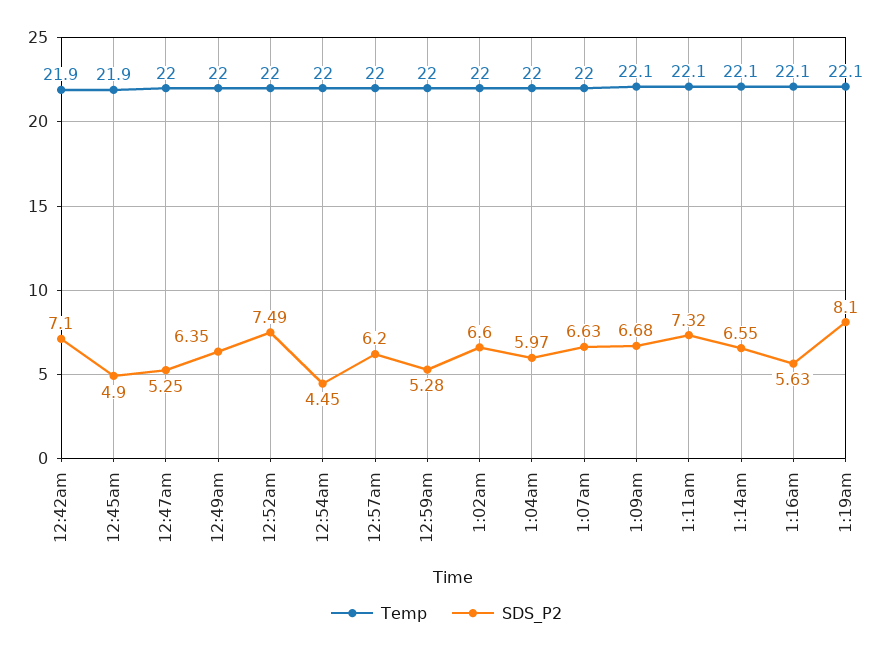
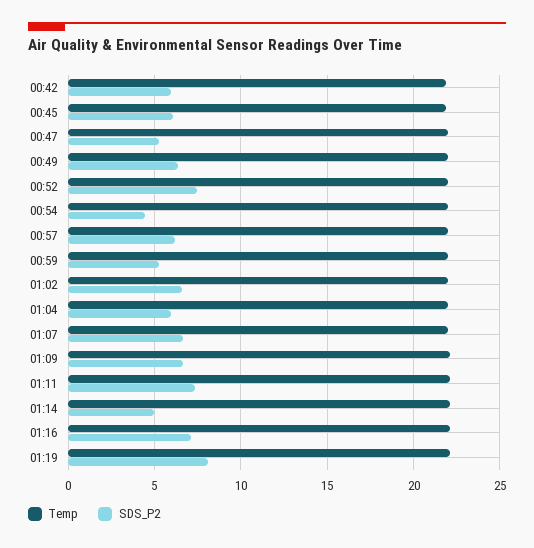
  {
    "Temp": {
      "12:42am": 21.9,
      "12:45am": 21.9,
      "12:47am": 22,
      "12:49am": 22,
      "12:52am": 22,
      "12:54am": 22,
      "12:57am": 22,
      "12:59am": 22,
      "1:02am": 22,
      "1:04am": 22,
      "1:07am": 22,
      "1:09am": 22.1,
      "1:11am": 22.1,
      "1:14am": 22.1,
      "1:16am": 22.1,
      "1:19am": 22.1
    },
    "SDS_P2": {
-     "12:42am": 7.1,
+     "12:42am": 6,
-     "12:45am": 4.9,
+     "12:45am": 6,
      "12:47am": 5.25,
      "12:49am": 6.35,
      "12:52am": 7.49,
      "12:54am": 4.45,
      "12:57am": 6.2,
      "12:59am": 5.28,
      "1:02am": 6.6,
      "1:04am": 5.97,
      "1:07am": 6.63,
      "1:09am": 6.68,
      "1:11am": 7.32,
-     "1:14am": 6.55,
+     "1:14am": 5,
-     "1:16am": 5.63,
+     "1:16am": 7,
      "1:19am": 8.1
    }
  }

